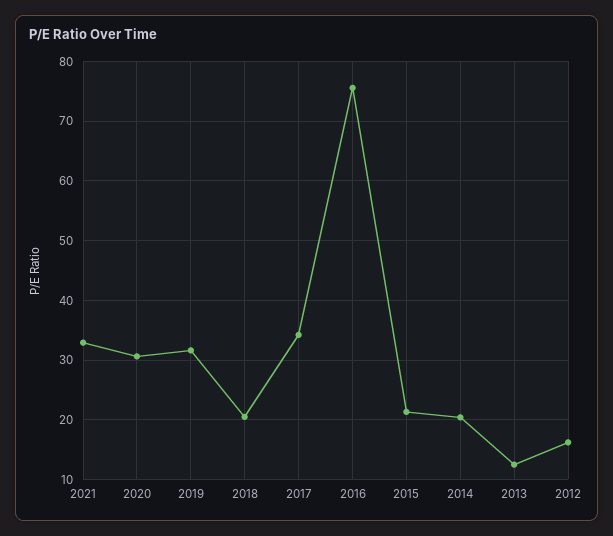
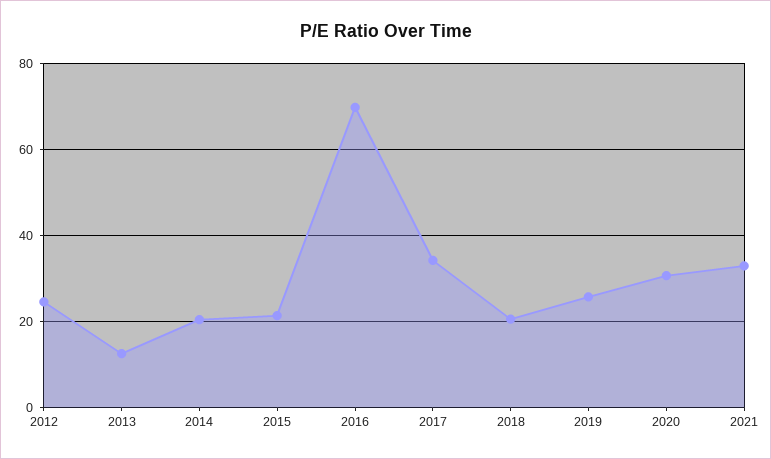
  {
    "2021": 32,
    "2020": 30,
-   "2019": 32,
+   "2019": 26,
    "2018": 20,
    "2017": 34,
-   "2016": 76,
+   "2016": 70,
    "2015": 22,
    "2014": 20,
    "2013": 12,
-   "2012": 16
+   "2012": 24
  }

